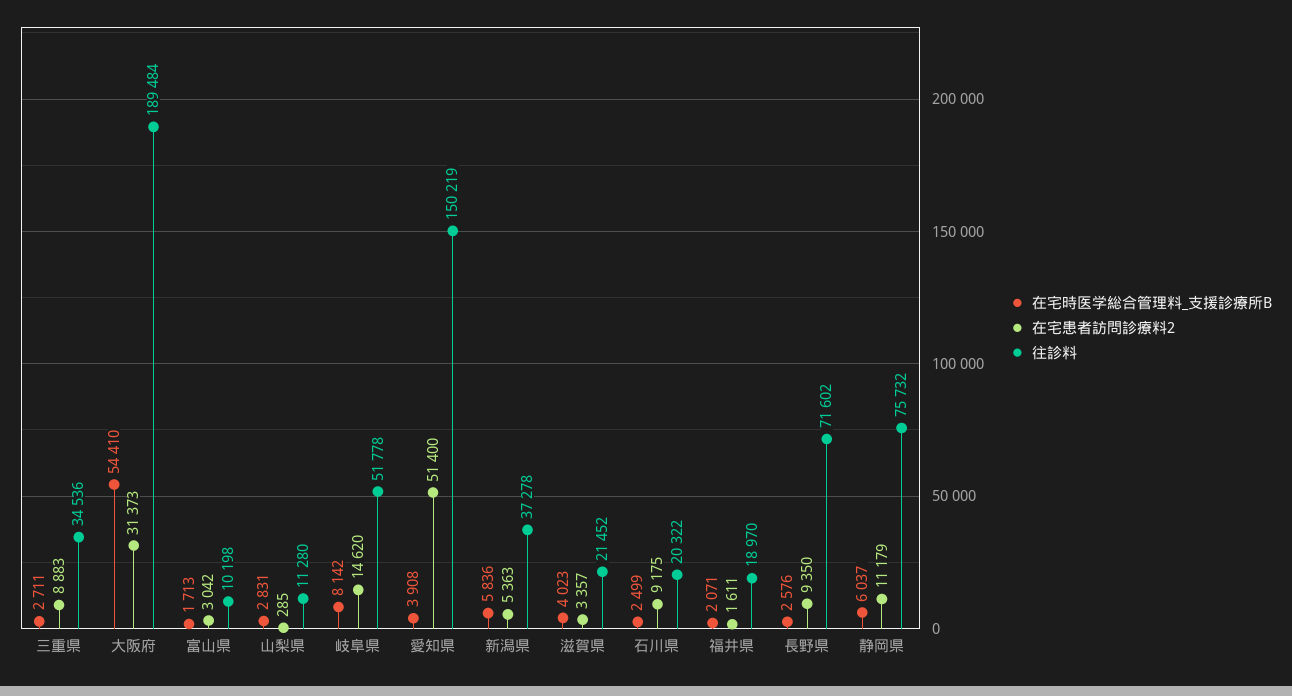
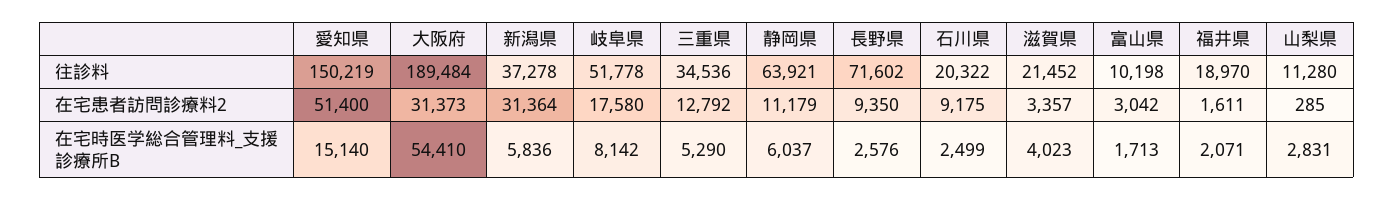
  {
    "在宅時医学総合管理料_支援診療所B": {
-     "三重県": 2711,
+     "三重県": 5290,
      "大阪府": 54410,
      "富山県": 1713,
      "山梨県": 2831,
      "岐阜県": 8142,
-     "愛知県": 3908,
+     "愛知県": 15140,
      "新潟県": 5836,
      "滋賀県": 4023,
      "石川県": 2499,
      "福井県": 2071,
      "長野県": 2576,
      "静岡県": 6037
    },
    "在宅患者訪問診療料2": {
-     "三重県": 8883,
+     "三重県": 12792,
      "大阪府": 31373,
      "富山県": 3042,
      "山梨県": 285,
-     "岐阜県": 14620,
+     "岐阜県": 17580,
      "愛知県": 51400,
-     "新潟県": 5363,
+     "新潟県": 31364,
      "滋賀県": 3357,
      "石川県": 9175,
      "福井県": 1611,
      "長野県": 9350,
      "静岡県": 11179
    },
    "往診料": {
      "三重県": 34536,
      "大阪府": 189484,
      "富山県": 10198,
      "山梨県": 11280,
      "岐阜県": 51778,
      "愛知県": 150219,
      "新潟県": 37278,
      "滋賀県": 21452,
      "石川県": 20322,
      "福井県": 18970,
      "長野県": 71602,
-     "静岡県": 75732
+     "静岡県": 63921
    }
  }

